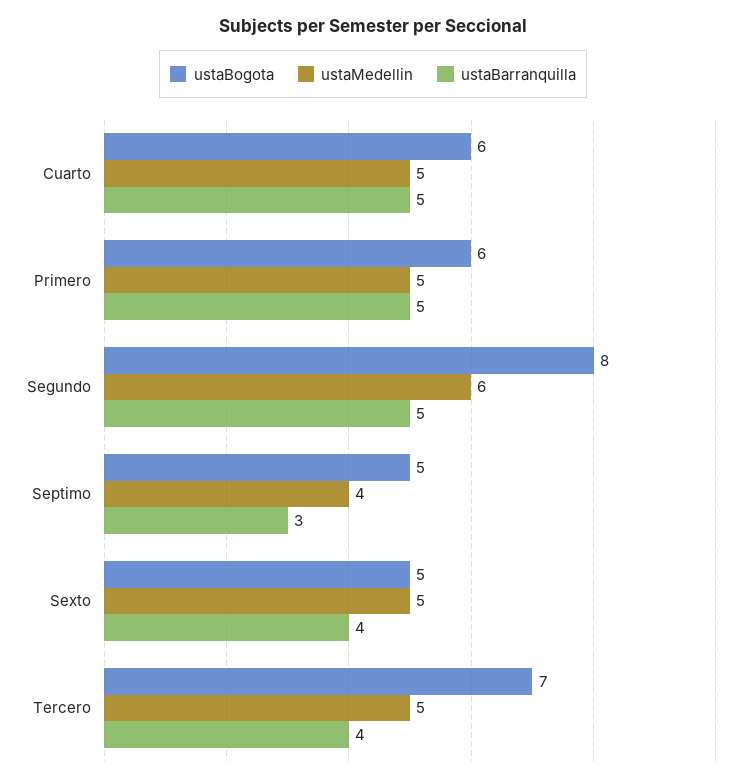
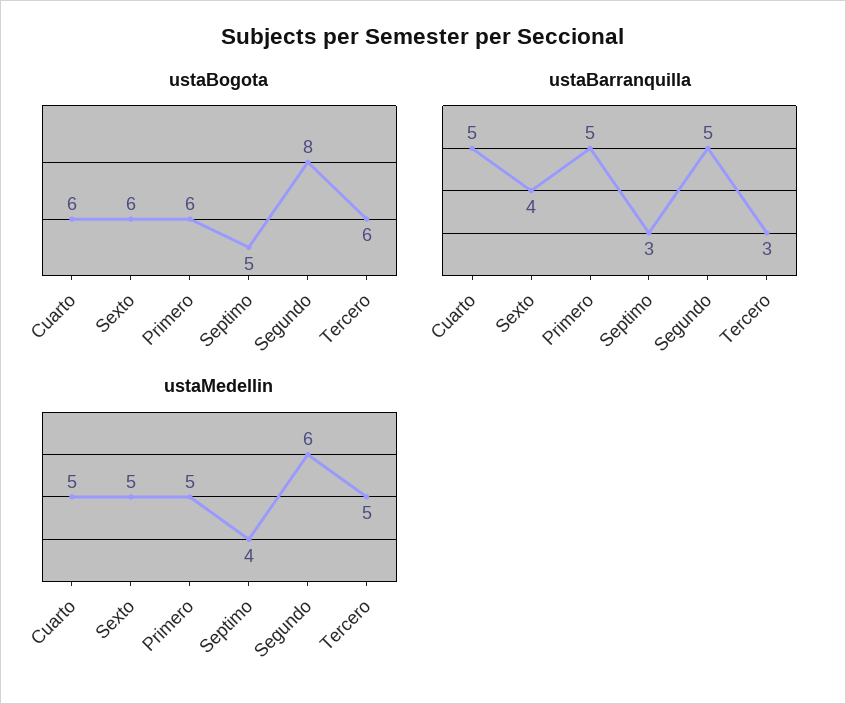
  {
    "ustaBogota": {
      "Cuarto": 6,
      "Primero": 6,
      "Segundo": 8,
      "Septimo": 5,
-     "Sexto": 5,
+     "Sexto": 6,
-     "Tercero": 7
+     "Tercero": 6
    },
    "ustaMedellin": {
      "Cuarto": 5,
      "Primero": 5,
      "Segundo": 6,
      "Septimo": 4,
      "Sexto": 5,
      "Tercero": 5
    },
    "ustaBarranquilla": {
      "Cuarto": 5,
      "Primero": 5,
      "Segundo": 5,
      "Septimo": 3,
      "Sexto": 4,
-     "Tercero": 4
+     "Tercero": 3
    }
  }

